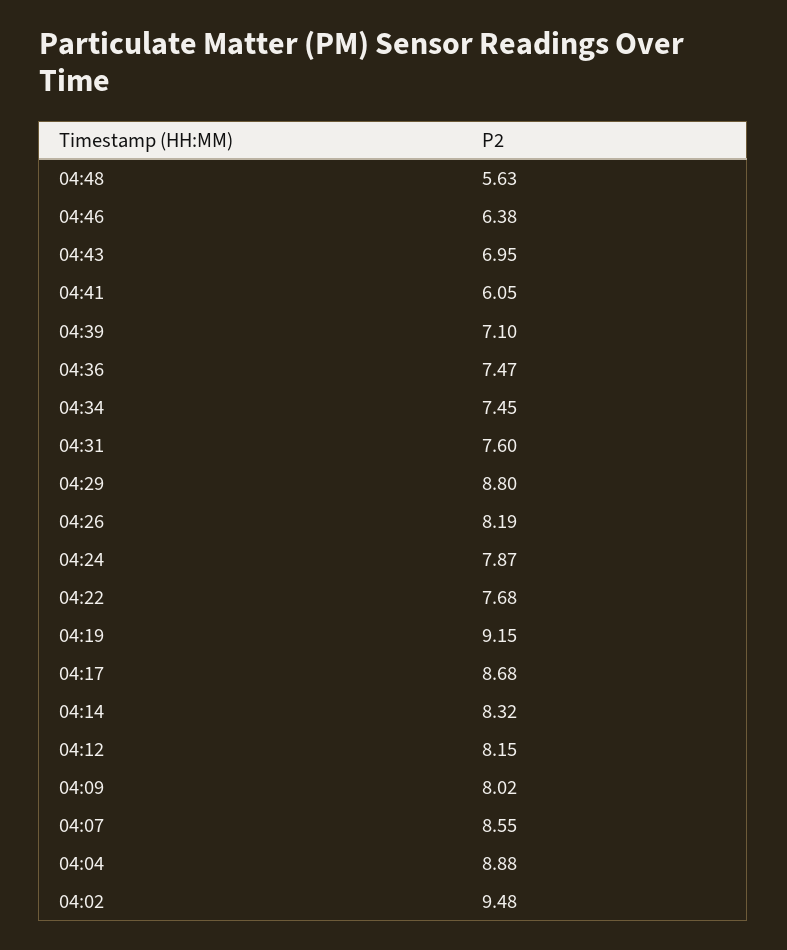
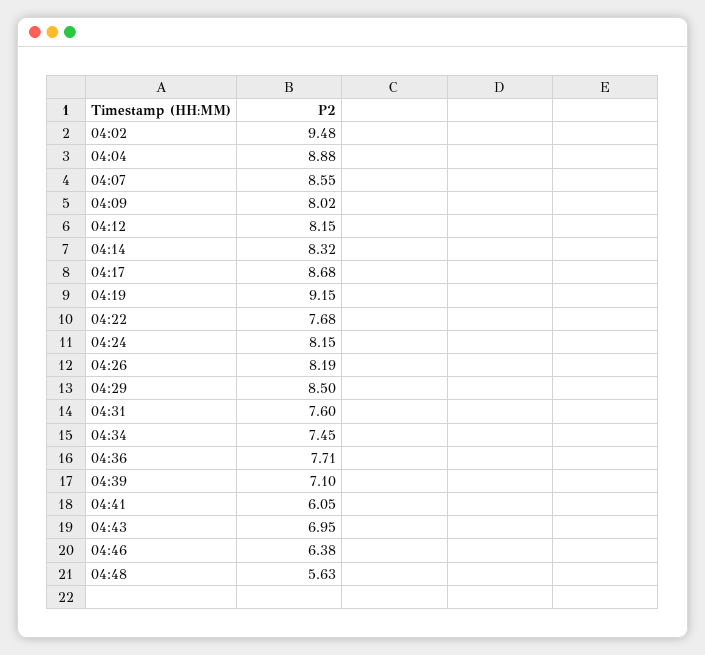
  {
    "04:48": 5.63,
    "04:46": 6.38,
    "04:43": 6.95,
    "04:41": 6.05,
    "04:39": 7.1,
-   "04:36": 7.47,
+   "04:36": 7.71,
    "04:34": 7.45,
    "04:31": 7.6,
-   "04:29": 8.8,
+   "04:29": 8.5,
    "04:26": 8.19,
-   "04:24": 7.87,
+   "04:24": 8.15,
    "04:22": 7.68,
    "04:19": 9.15,
    "04:17": 8.68,
    "04:14": 8.32,
    "04:12": 8.15,
    "04:09": 8.02,
    "04:07": 8.55,
    "04:04": 8.88,
    "04:02": 9.48
  }

